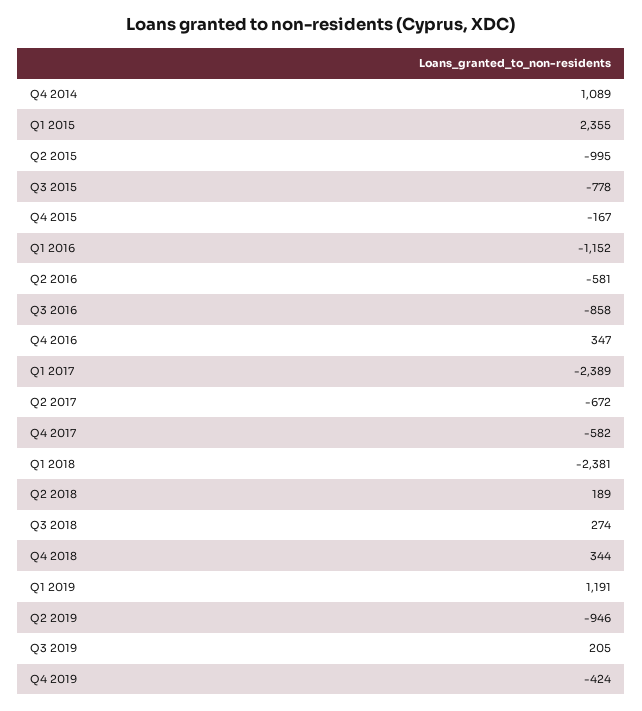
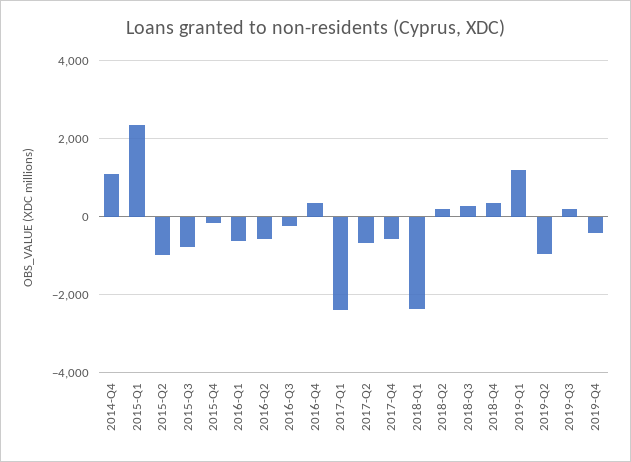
  {
    "Q4 2014": 1089,
    "Q1 2015": 2355,
    "Q2 2015": -995,
    "Q3 2015": -778,
    "Q4 2015": -167,
-   "Q1 2016": -1152,
+   "Q1 2016": -600,
    "Q2 2016": -581,
-   "Q3 2016": -858,
+   "Q3 2016": -200,
    "Q4 2016": 347,
    "Q1 2017": -2389,
    "Q2 2017": -672,
    "Q4 2017": -582,
    "Q1 2018": -2381,
    "Q2 2018": 189,
    "Q3 2018": 274,
    "Q4 2018": 344,
    "Q1 2019": 1191,
    "Q2 2019": -946,
    "Q3 2019": 205,
    "Q4 2019": -424
  }

